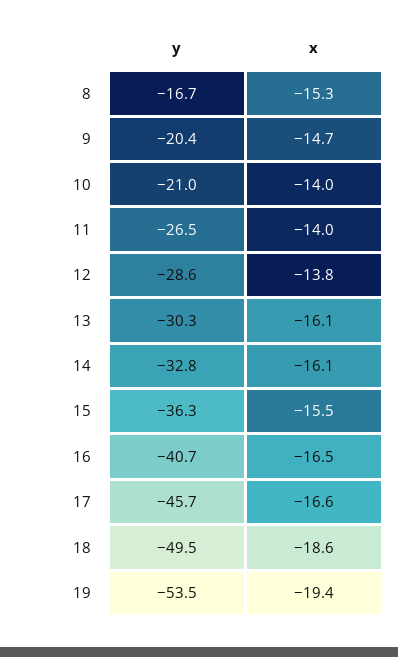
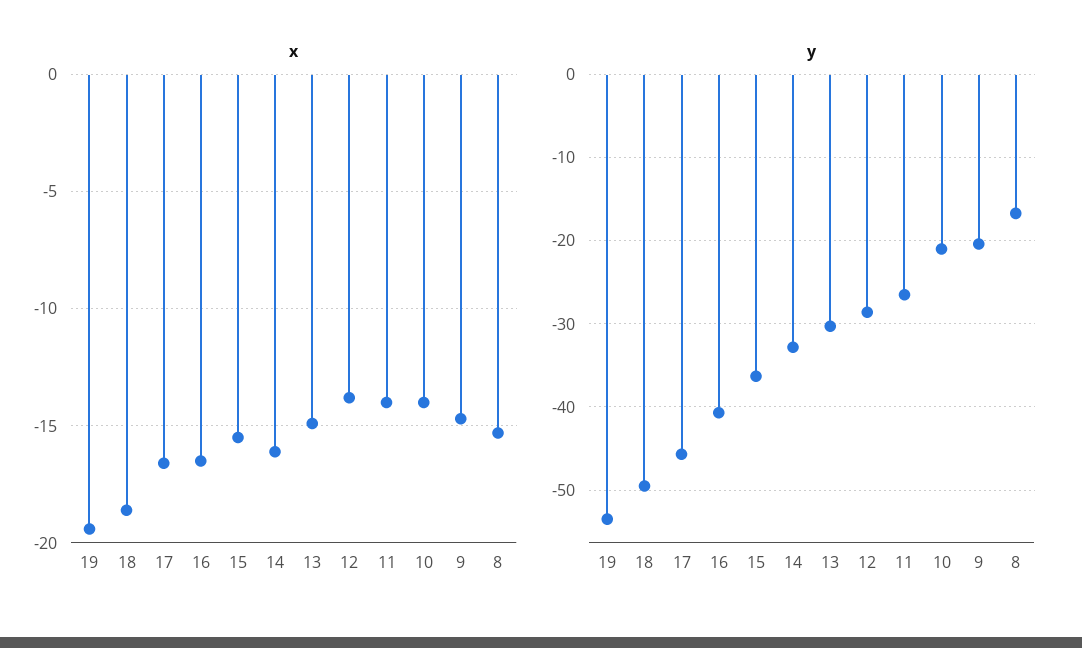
  {
    "y": {
      "8": -16.7,
      "9": -20.4,
      "10": -21,
      "11": -26.5,
      "12": -28.6,
      "13": -30.3,
      "14": -32.8,
      "15": -36.3,
      "16": -40.7,
      "17": -45.7,
      "18": -49.5,
      "19": -53.5
    },
    "x": {
      "8": -15.3,
      "9": -14.7,
      "10": -14,
      "11": -14,
      "12": -13.8,
-     "13": -16.1,
+     "13": -15,
      "14": -16.1,
      "15": -15.5,
      "16": -16.5,
      "17": -16.6,
      "18": -18.6,
      "19": -19.4
    }
  }

